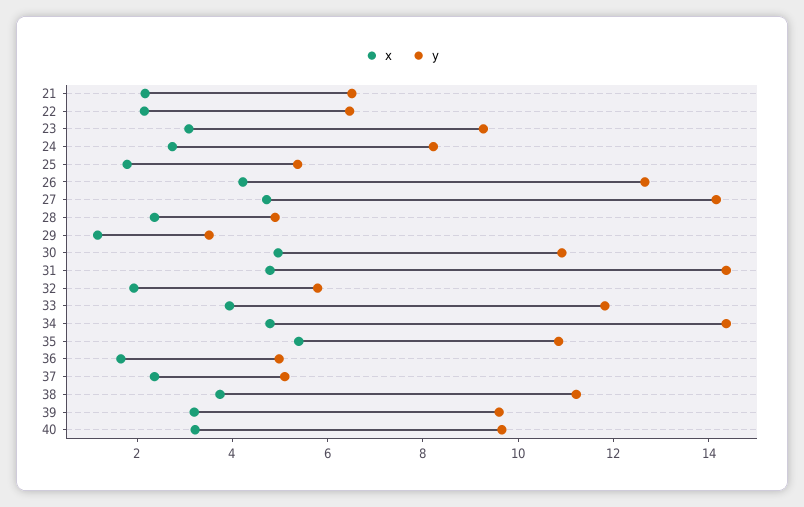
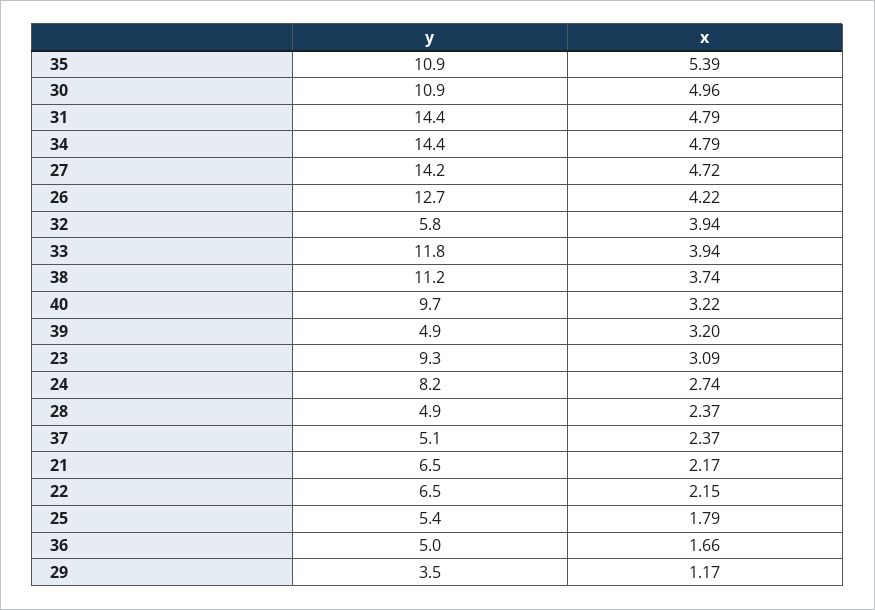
  {
    "x": {
      "21": 2.17,
      "22": 2.15,
      "23": 3.09,
      "24": 2.74,
      "25": 1.79,
      "26": 4.22,
      "27": 4.72,
      "28": 2.37,
      "29": 1.17,
      "30": 4.96,
      "31": 4.79,
-     "32": 2,
+     "32": 3.94,
      "33": 3.94,
      "34": 4.79,
      "35": 5.39,
      "36": 1.66,
      "37": 2.37,
      "38": 3.74,
      "39": 3.2,
      "40": 3.22
    },
    "y": {
      "21": 6.5,
      "22": 6.5,
      "23": 9.3,
      "24": 8.2,
      "25": 5.4,
      "26": 12.7,
      "27": 14.2,
      "28": 4.9,
      "29": 3.5,
      "30": 10.9,
      "31": 14.4,
      "32": 5.8,
      "33": 11.8,
      "34": 14.4,
      "35": 10.9,
      "36": 5,
      "37": 5.1,
      "38": 11.2,
-     "39": 9.5,
+     "39": 4.9,
      "40": 9.7
    }
  }

